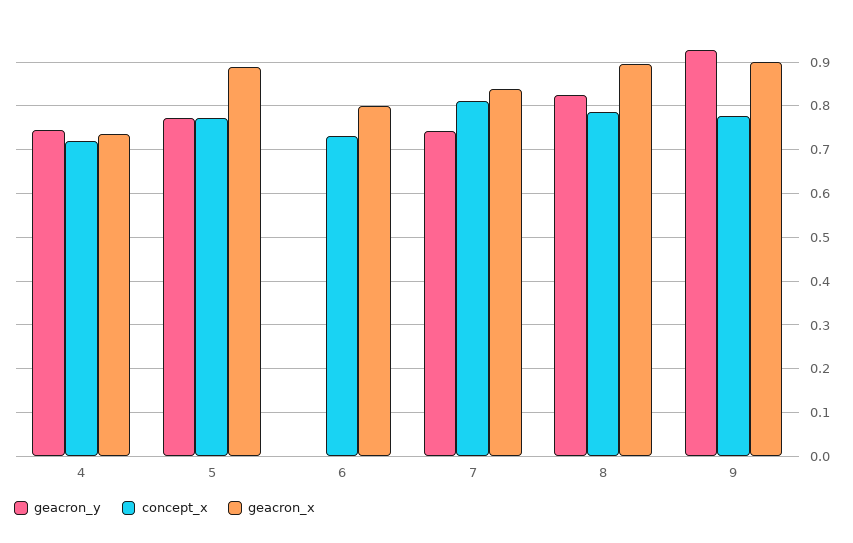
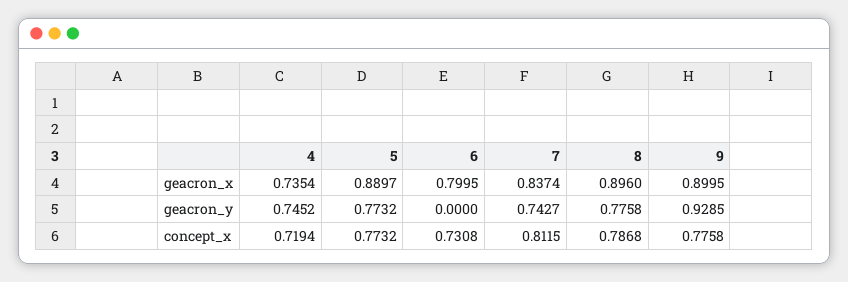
  {
    "geacron_y": {
      "4": 0.7452,
      "5": 0.7732,
      "6": 0,
      "7": 0.7427,
-     "8": 0.82,
+     "8": 0.7758,
      "9": 0.9285
    },
    "concept_x": {
      "4": 0.7194,
      "5": 0.7732,
      "6": 0.7308,
      "7": 0.8115,
      "8": 0.7868,
      "9": 0.7758
    },
    "geacron_x": {
      "4": 0.7354,
      "5": 0.8897,
      "6": 0.7995,
      "7": 0.8374,
      "8": 0.896,
      "9": 0.8995
    }
  }

